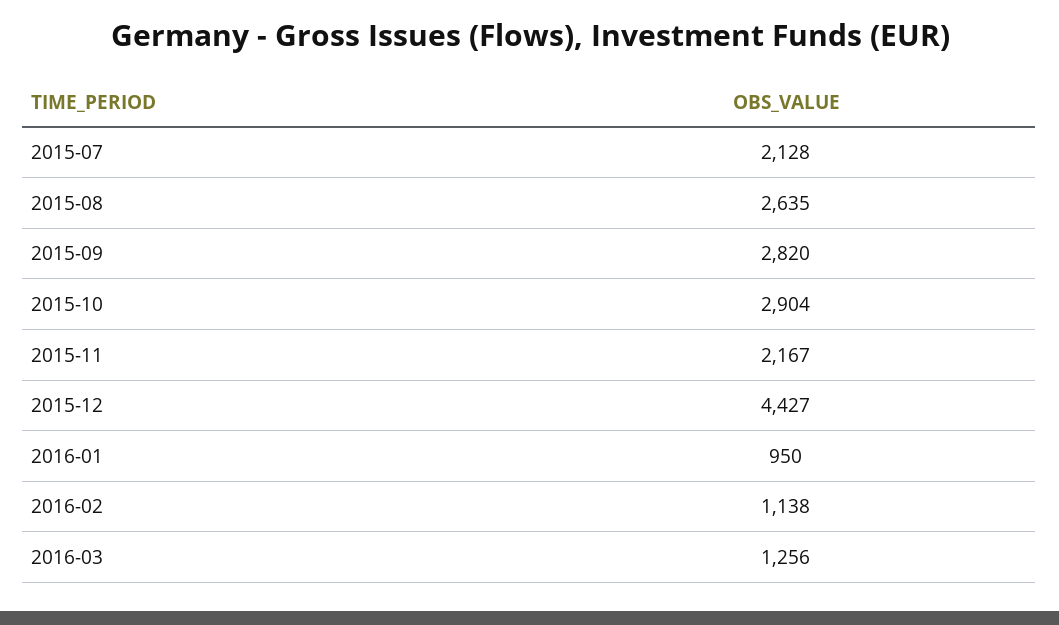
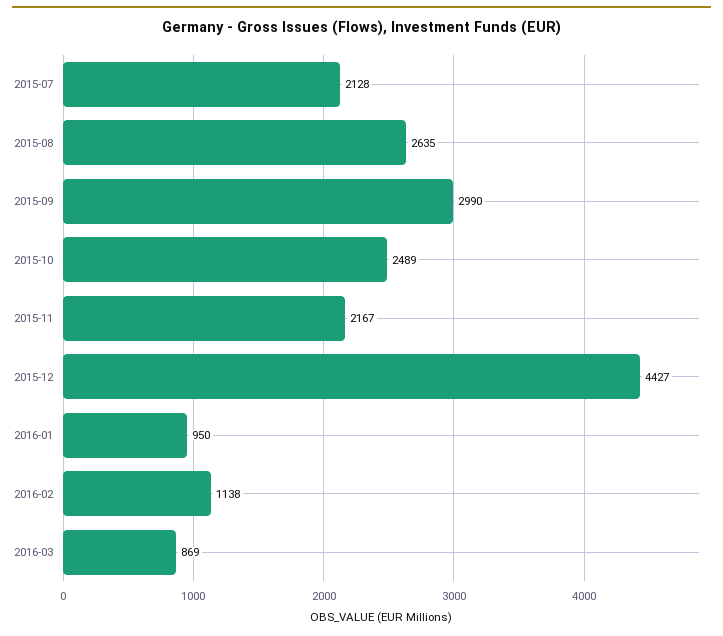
  {
    "2015-07": 2128,
    "2015-08": 2635,
-   "2015-09": 2820,
+   "2015-09": 2990,
-   "2015-10": 2904,
+   "2015-10": 2489,
    "2015-11": 2167,
    "2015-12": 4427,
    "2016-01": 950,
    "2016-02": 1138,
-   "2016-03": 1256
+   "2016-03": 869
  }

